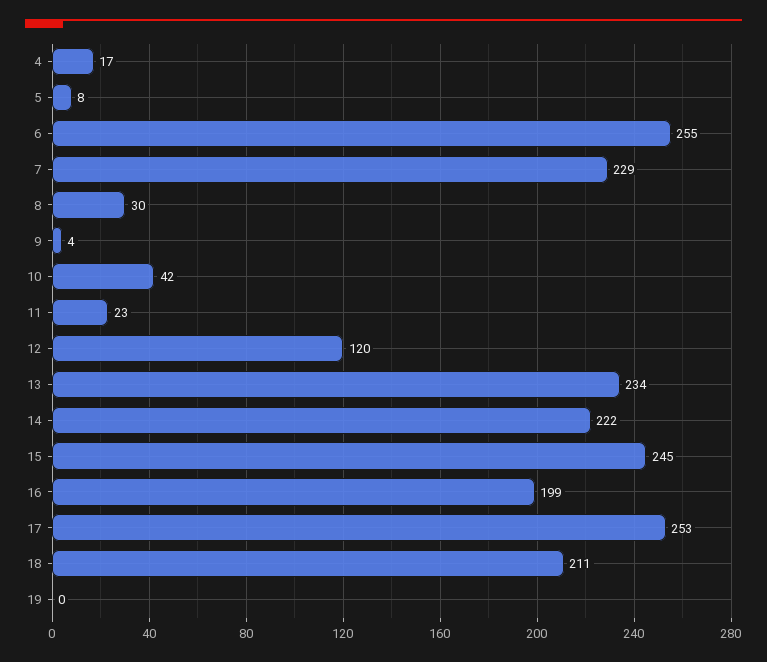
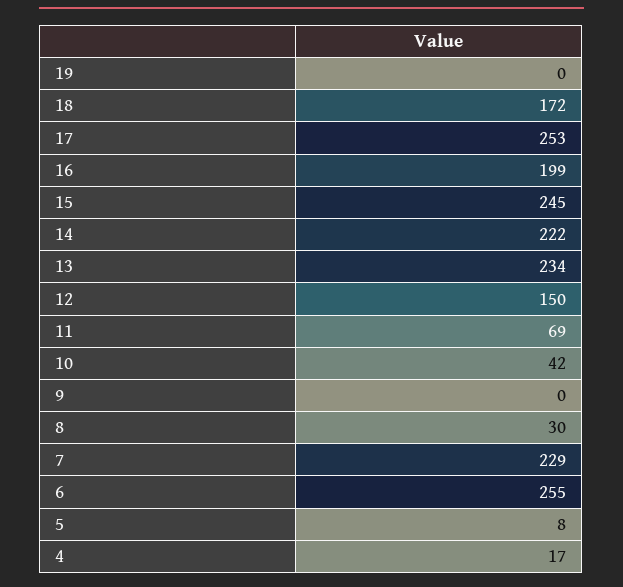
  {
    "4": 17,
    "5": 8,
    "6": 255,
    "7": 229,
    "8": 30,
-   "9": 4,
+   "9": 0,
    "10": 42,
-   "11": 23,
+   "11": 69,
-   "12": 120,
+   "12": 150,
    "13": 234,
    "14": 222,
    "15": 245,
    "16": 199,
    "17": 253,
-   "18": 211,
+   "18": 172,
    "19": 0
  }

